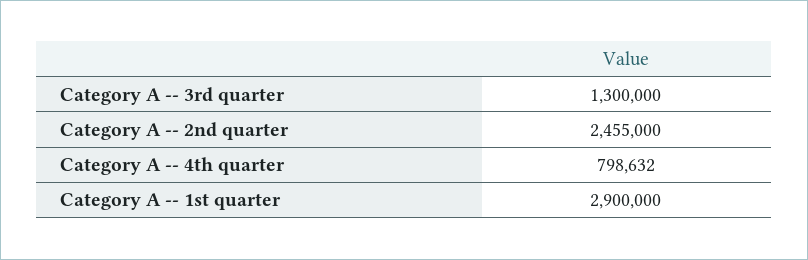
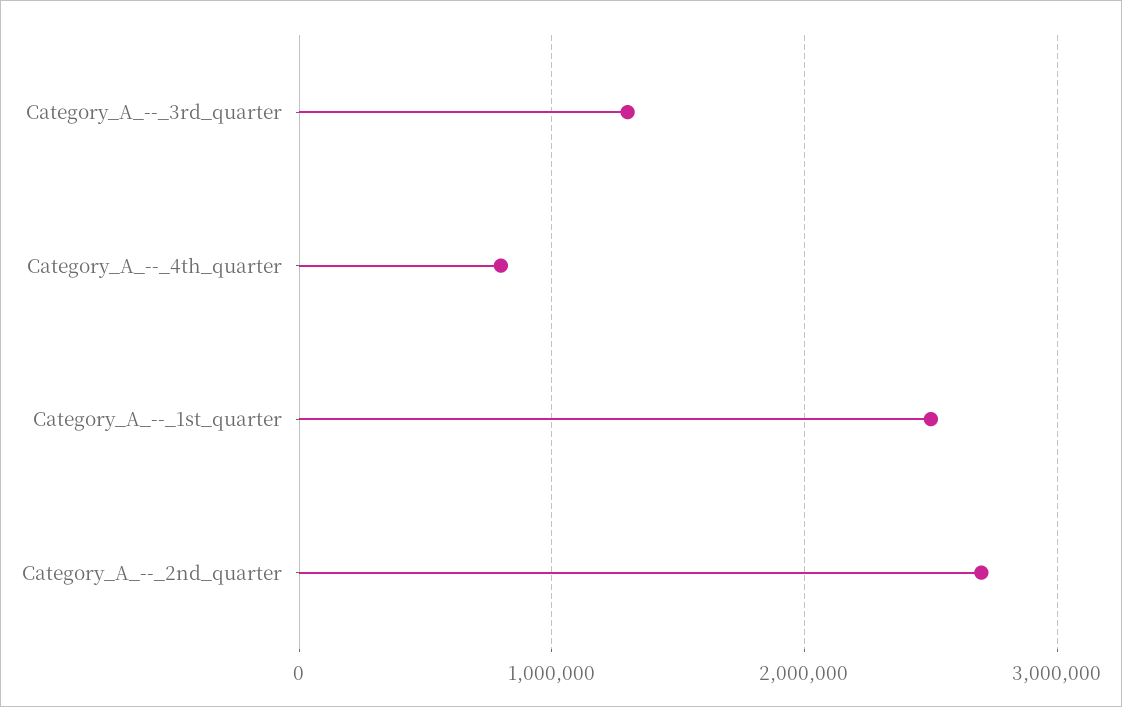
  {
    "Category A -- 3rd quarter": 1300000,
-   "Category A -- 2nd quarter": 2455000,
+   "Category A -- 2nd quarter": 2700000,
    "Category A -- 4th quarter": 798632,
-   "Category A -- 1st quarter": 2900000
+   "Category A -- 1st quarter": 2500000
  }

